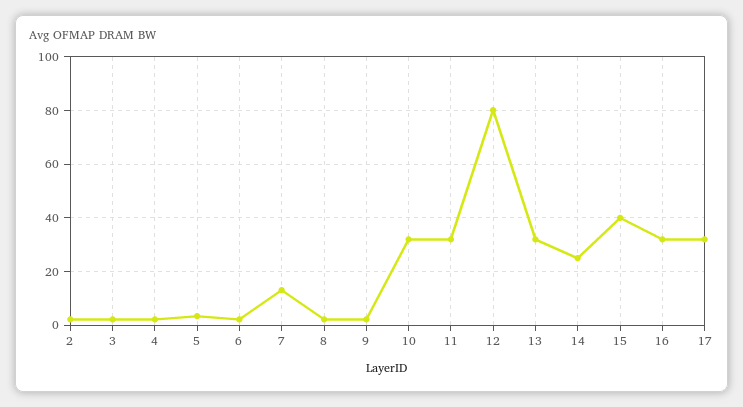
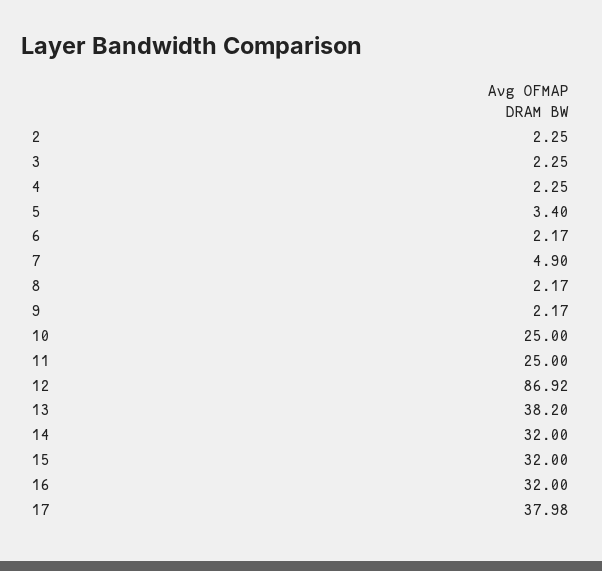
  {
    "2": 2.25,
    "3": 2.25,
    "4": 2.25,
    "5": 3.4,
    "6": 2.17,
-   "7": 12.5,
+   "7": 4.9,
    "8": 2.17,
    "9": 2.17,
-   "10": 32.5,
+   "10": 25,
-   "11": 32.5,
+   "11": 25,
-   "12": 80,
+   "12": 86.92,
-   "13": 32.5,
+   "13": 38.2,
-   "14": 25,
+   "14": 32,
-   "15": 40,
+   "15": 32,
    "16": 32,
-   "17": 32.5
+   "17": 37.98
  }

